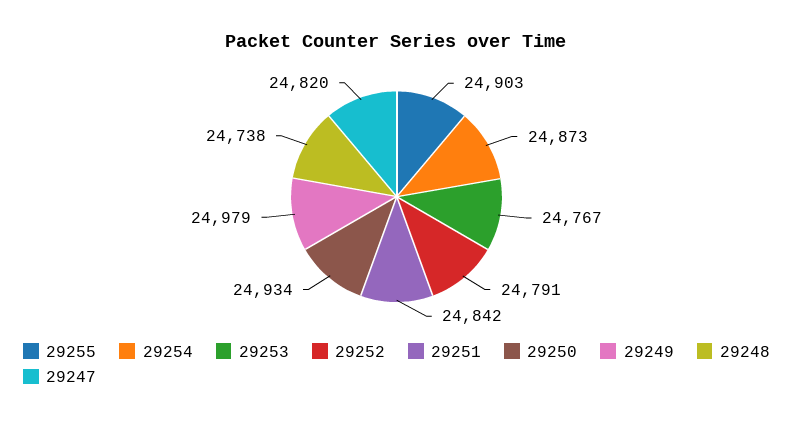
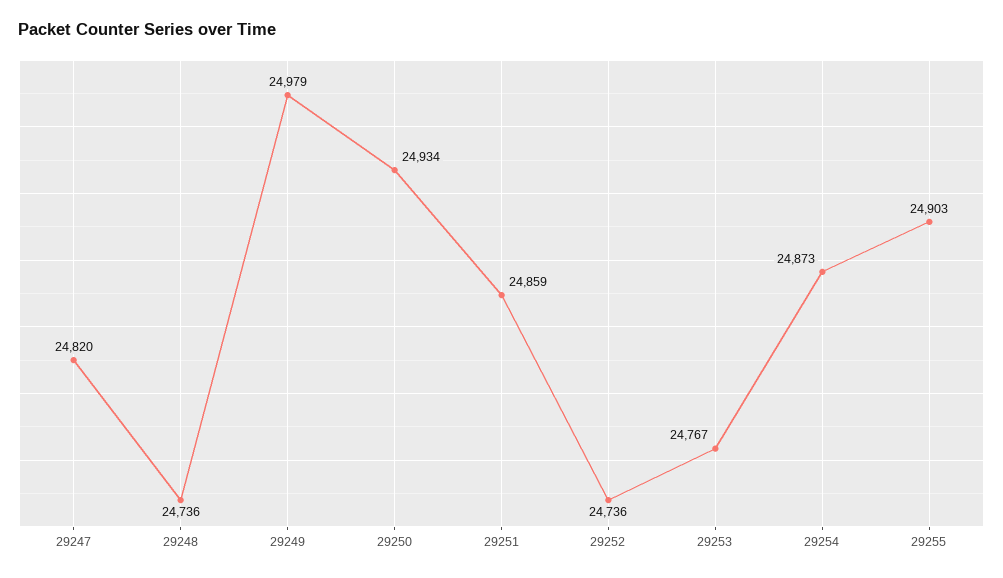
  {
    "29255": 24903,
    "29254": 24873,
    "29253": 24767,
-   "29252": 24791,
+   "29252": 24736,
-   "29251": 24842,
+   "29251": 24859,
    "29250": 24934,
    "29249": 24979,
-   "29248": 24738,
+   "29248": 24736,
    "29247": 24820
  }

